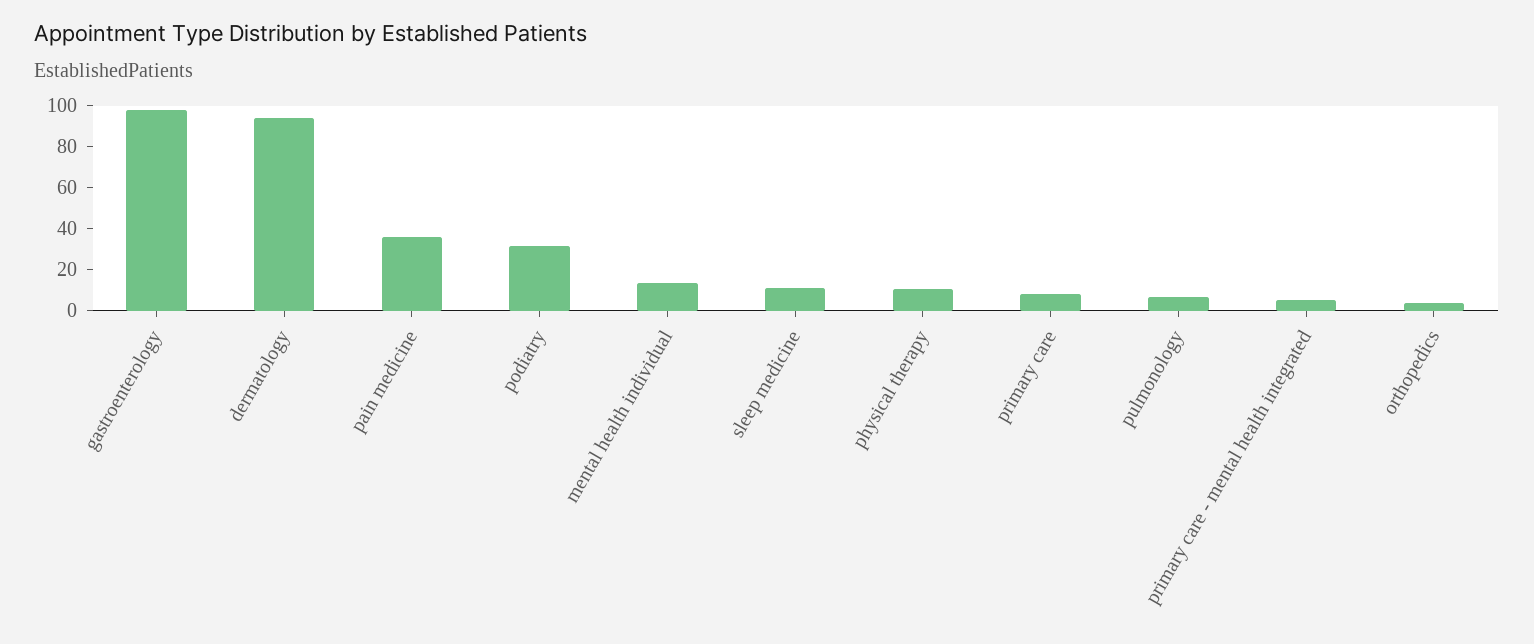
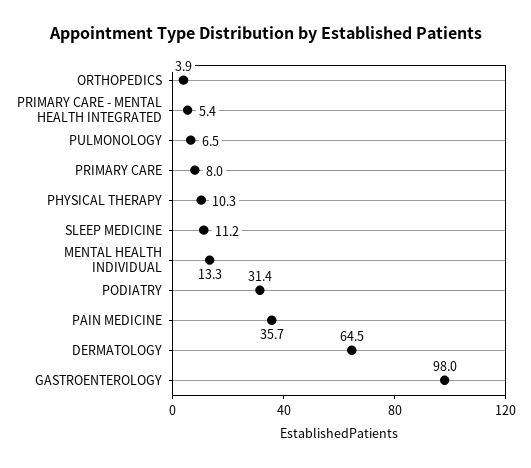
  {
    "gastroenterology": 98,
-   "dermatology": 95,
+   "dermatology": 64.5,
    "pain medicine": 35.7,
    "podiatry": 31.4,
    "mental health individual": 13.3,
    "sleep medicine": 11.2,
    "physical therapy": 10.3,
    "primary care": 8,
    "pulmonology": 6.5,
    "primary care - mental health integrated": 5.4,
    "orthopedics": 3.9
  }

